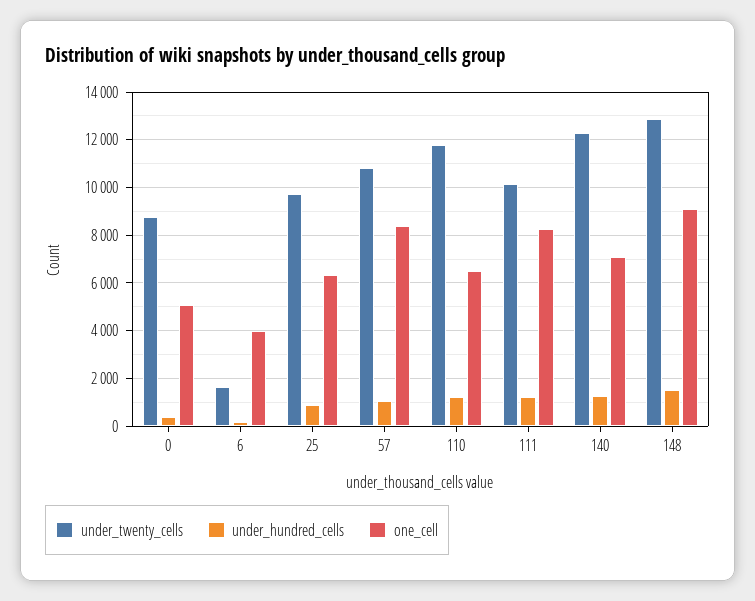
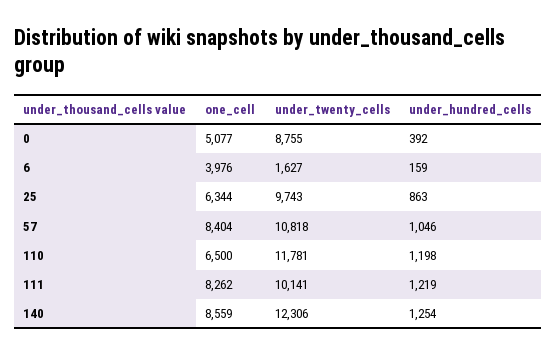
  {
    "under_twenty_cells": {
      "0": 8755,
      "6": 1627,
      "25": 9743,
      "57": 10818,
      "110": 11781,
      "111": 10141,
-     "140": 12306,
+     "140": 12306
-     "148": 13000
    },
    "under_hundred_cells": {
      "0": 392,
      "6": 159,
      "25": 863,
      "57": 1046,
      "110": 1198,
      "111": 1219,
-     "140": 1254,
+     "140": 1254
-     "148": 1500
    },
    "one_cell": {
      "0": 5077,
      "6": 3976,
      "25": 6344,
      "57": 8404,
      "110": 6500,
      "111": 8262,
-     "140": 7000,
+     "140": 8559
-     "148": 9000
    }
  }

